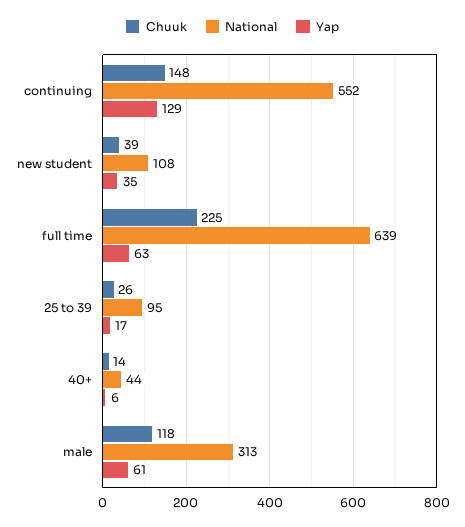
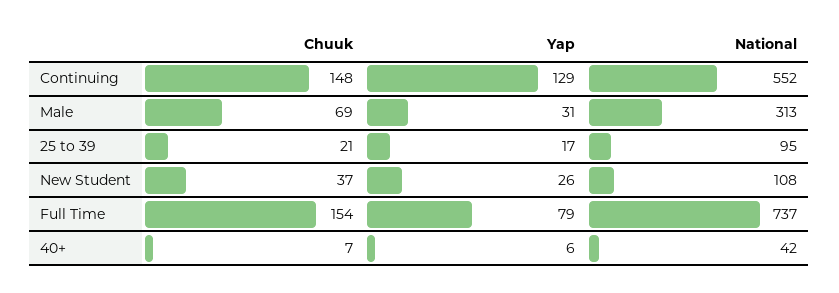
  {
    "Chuuk": {
      "continuing": 148,
-     "new student": 39,
+     "new student": 37,
-     "full time": 225,
+     "full time": 154,
-     "25 to 39": 26,
+     "25 to 39": 21,
-     "40+": 14,
+     "40+": 7,
-     "male": 118
+     "male": 69
    },
    "National": {
      "continuing": 552,
      "new student": 108,
-     "full time": 639,
+     "full time": 737,
      "25 to 39": 95,
-     "40+": 44,
+     "40+": 42,
      "male": 313
    },
    "Yap": {
      "continuing": 129,
-     "new student": 35,
+     "new student": 26,
-     "full time": 63,
+     "full time": 79,
      "25 to 39": 17,
      "40+": 6,
-     "male": 61
+     "male": 31
    }
  }

